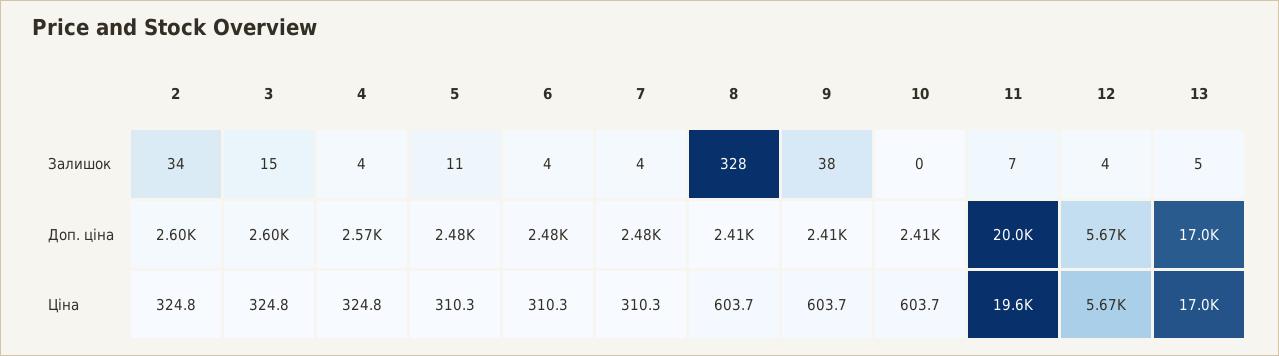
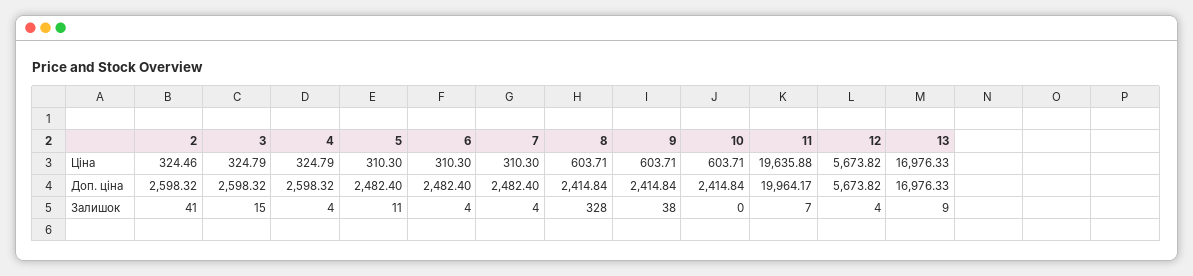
  {
    "2": {
-     "Залишок": 34,
+     "Залишок": 41,
      "Доп. ціна": 2598.32,
-     "Ціна": 324.8
+     "Ціна": 324.46
    },
    "3": {
      "Залишок": 15,
      "Доп. ціна": 2598.32,
      "Ціна": 324.79
    },
    "4": {
      "Залишок": 4,
-     "Доп. ціна": 2570,
+     "Доп. ціна": 2598.32,
      "Ціна": 324.79
    },
    "5": {
      "Залишок": 11,
      "Доп. ціна": 2482.4,
      "Ціна": 310.3
    },
    "6": {
      "Залишок": 4,
      "Доп. ціна": 2482.4,
      "Ціна": 310.3
    },
    "7": {
      "Залишок": 4,
      "Доп. ціна": 2482.4,
      "Ціна": 310.3
    },
    "8": {
      "Залишок": 328,
      "Доп. ціна": 2414.84,
      "Ціна": 603.71
    },
    "9": {
      "Залишок": 38,
      "Доп. ціна": 2414.84,
      "Ціна": 603.71
    },
    "10": {
      "Залишок": 0,
      "Доп. ціна": 2414.84,
      "Ціна": 603.71
    },
    "11": {
      "Залишок": 7,
      "Доп. ціна": 19964.17,
      "Ціна": 19635.88
    },
    "12": {
      "Залишок": 4,
      "Доп. ціна": 5673.82,
      "Ціна": 5673.82
    },
    "13": {
-     "Залишок": 5,
+     "Залишок": 9,
      "Доп. ціна": 16976.33,
      "Ціна": 16976.33
    }
  }

